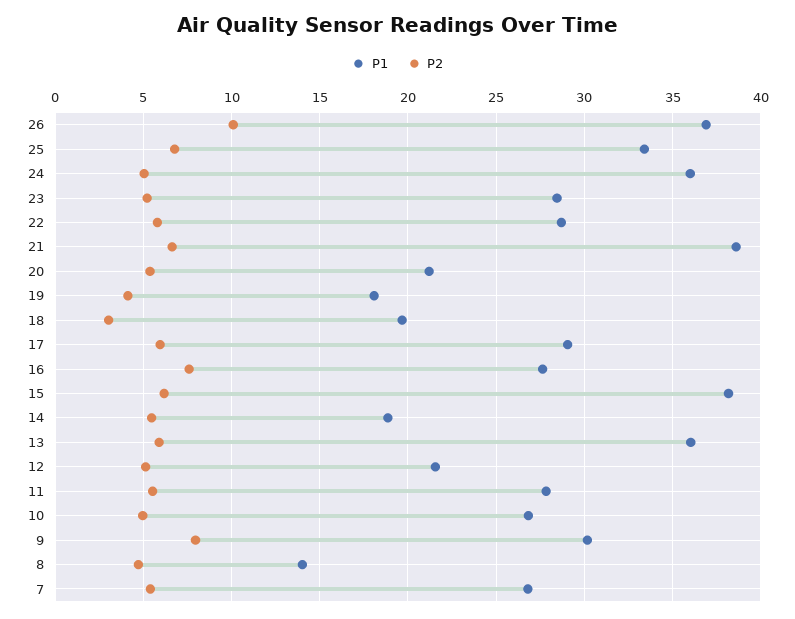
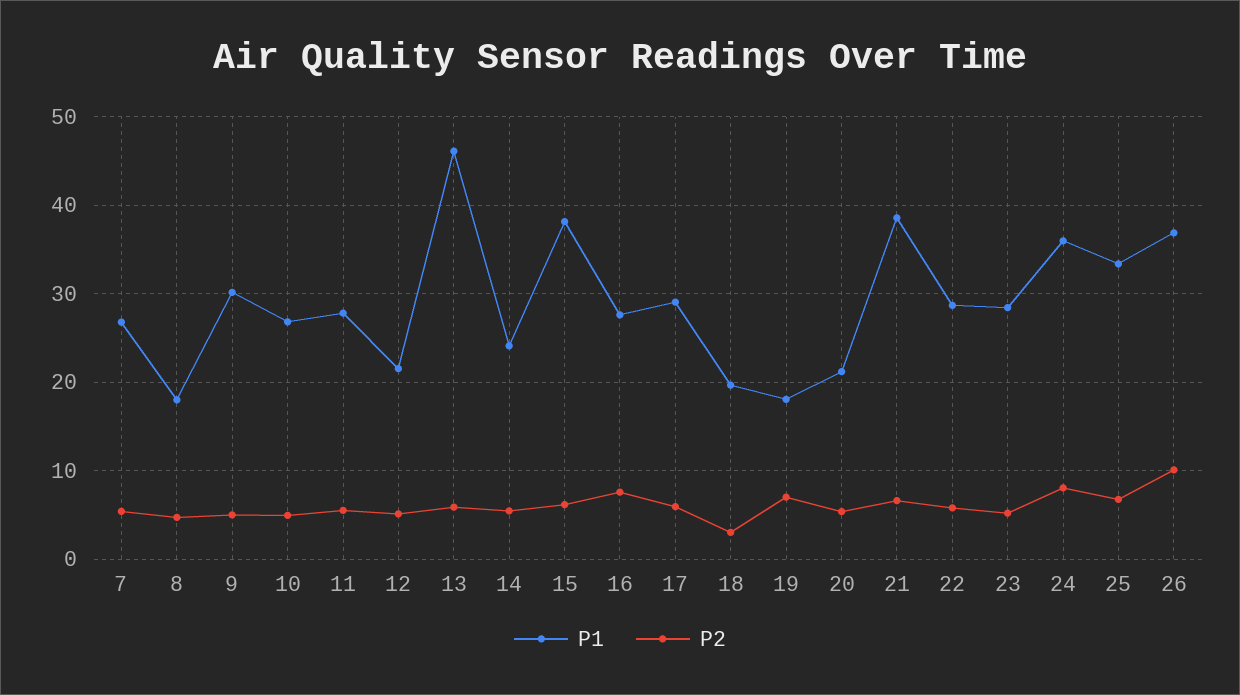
  {
    "P1": {
      "26": 37,
      "25": 33.5,
      "24": 36,
      "23": 28.5,
      "22": 28.5,
      "21": 38.5,
      "20": 21,
      "19": 18,
      "18": 19.5,
      "17": 29,
      "16": 27.5,
      "15": 38,
-     "14": 19,
+     "14": 24,
-     "13": 36,
+     "13": 46,
      "12": 21.5,
      "11": 28,
      "10": 27,
      "9": 30,
-     "8": 14,
+     "8": 18,
      "7": 27
    },
    "P2": {
      "26": 10,
      "25": 7,
-     "24": 5,
+     "24": 8,
      "23": 5,
      "22": 6,
      "21": 6.5,
      "20": 5.5,
-     "19": 4,
+     "19": 7,
      "18": 3,
      "17": 6,
      "16": 7.5,
      "15": 6,
      "14": 5.5,
      "13": 6,
      "12": 5,
      "11": 5.5,
      "10": 5,
-     "9": 8,
+     "9": 5,
      "8": 4.5,
      "7": 5.5
    }
  }

